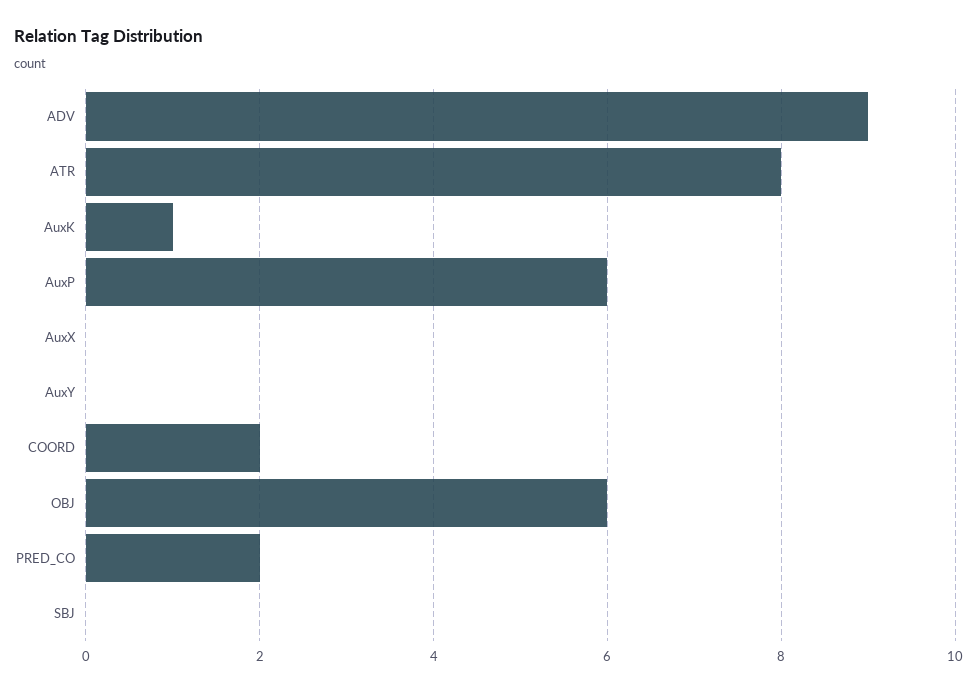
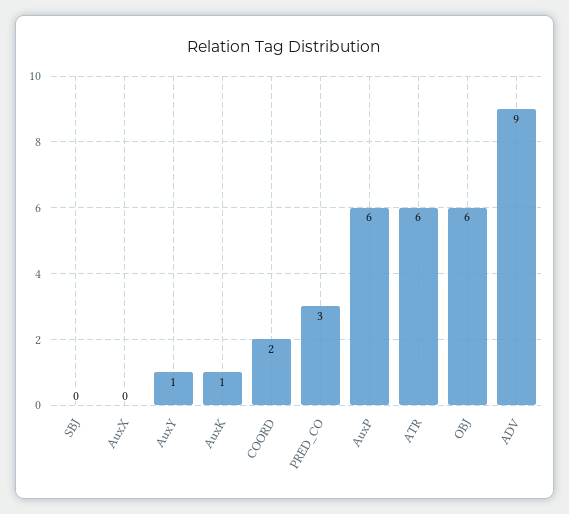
  {
    "ADV": 9,
-   "ATR": 8,
+   "ATR": 6,
    "AuxK": 1,
    "AuxP": 6,
    "AuxX": 0,
-   "AuxY": 0,
+   "AuxY": 1,
    "COORD": 2,
    "OBJ": 6,
-   "PRED_CO": 2,
+   "PRED_CO": 3,
    "SBJ": 0
  }

